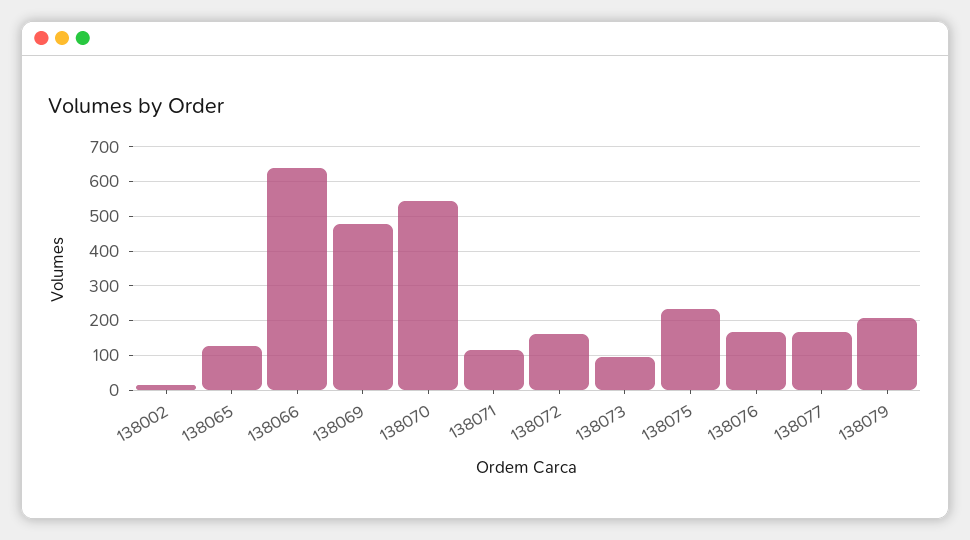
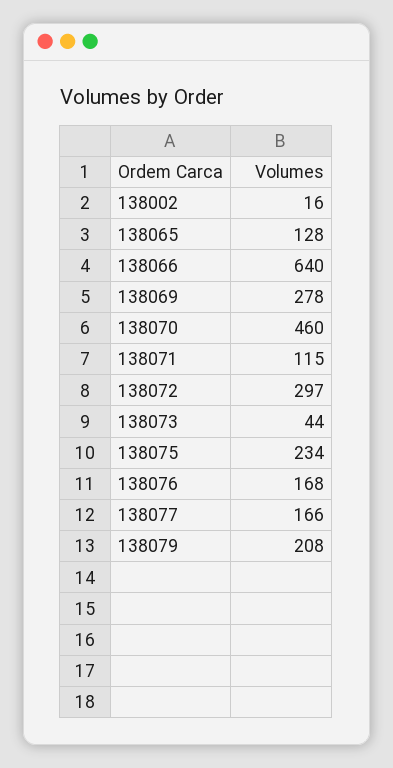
  {
    "138002": 16,
    "138065": 128,
    "138066": 640,
-   "138069": 480,
+   "138069": 278,
-   "138070": 540,
+   "138070": 460,
    "138071": 115,
-   "138072": 160,
+   "138072": 297,
-   "138073": 100,
+   "138073": 44,
    "138075": 234,
    "138076": 168,
    "138077": 166,
    "138079": 208
  }

